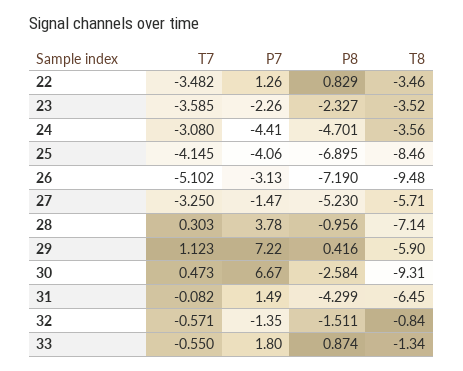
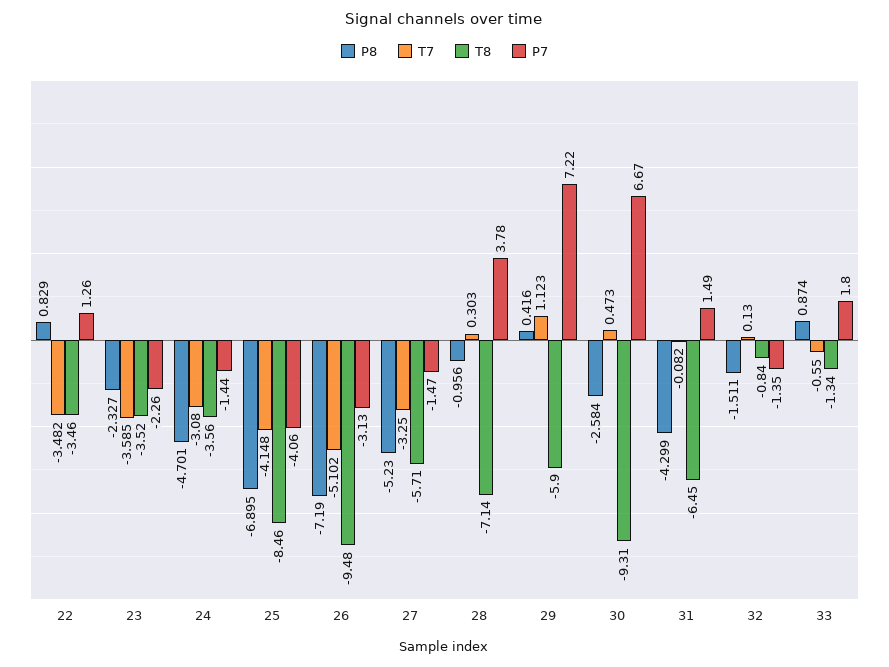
  {
    "T7": {
      "22": -3.482,
      "23": -3.585,
      "24": -3.08,
-     "25": -4.145,
+     "25": -4.148,
      "26": -5.102,
      "27": -3.25,
      "28": 0.303,
      "29": 1.123,
      "30": 0.473,
      "31": -0.082,
-     "32": -0.571,
+     "32": 0.13,
      "33": -0.55
    },
    "P7": {
      "22": 1.26,
      "23": -2.26,
-     "24": -4.41,
+     "24": -1.44,
      "25": -4.06,
      "26": -3.13,
      "27": -1.47,
      "28": 3.78,
      "29": 7.22,
      "30": 6.67,
      "31": 1.49,
      "32": -1.35,
      "33": 1.8
    },
    "P8": {
      "22": 0.829,
      "23": -2.327,
      "24": -4.701,
      "25": -6.895,
      "26": -7.19,
      "27": -5.23,
      "28": -0.956,
      "29": 0.416,
      "30": -2.584,
      "31": -4.299,
      "32": -1.511,
      "33": 0.874
    },
    "T8": {
      "22": -3.46,
      "23": -3.52,
      "24": -3.56,
      "25": -8.46,
      "26": -9.48,
      "27": -5.71,
      "28": -7.14,
      "29": -5.9,
      "30": -9.31,
      "31": -6.45,
      "32": -0.84,
      "33": -1.34
    }
  }

